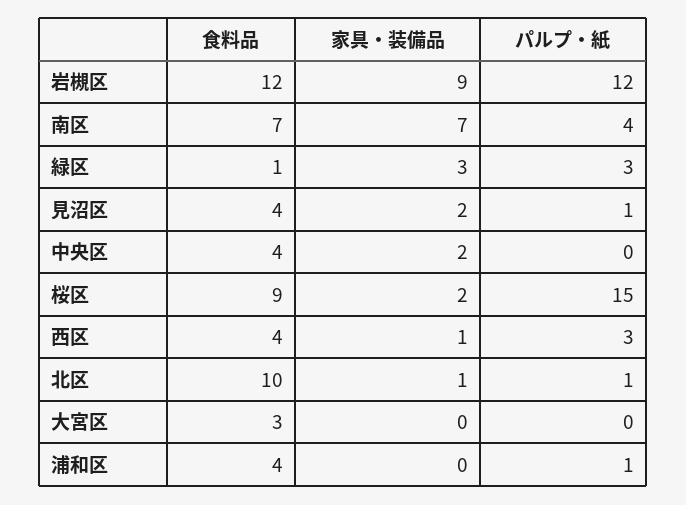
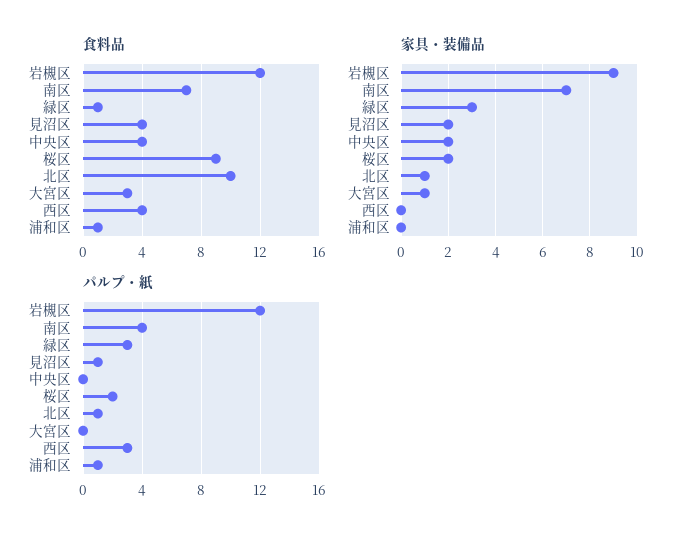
  {
    "食料品": {
      "岩槻区": 12,
      "南区": 7,
      "緑区": 1,
      "見沼区": 4,
      "中央区": 4,
      "桜区": 9,
      "西区": 4,
      "北区": 10,
      "大宮区": 3,
-     "浦和区": 4
+     "浦和区": 1
    },
    "家具・装備品": {
      "岩槻区": 9,
      "南区": 7,
      "緑区": 3,
      "見沼区": 2,
      "中央区": 2,
      "桜区": 2,
-     "西区": 1,
+     "西区": 0,
      "北区": 1,
-     "大宮区": 0,
+     "大宮区": 1,
      "浦和区": 0
    },
    "パルプ・紙": {
      "岩槻区": 12,
      "南区": 4,
      "緑区": 3,
      "見沼区": 1,
      "中央区": 0,
-     "桜区": 15,
+     "桜区": 2,
      "西区": 3,
      "北区": 1,
      "大宮区": 0,
      "浦和区": 1
    }
  }

